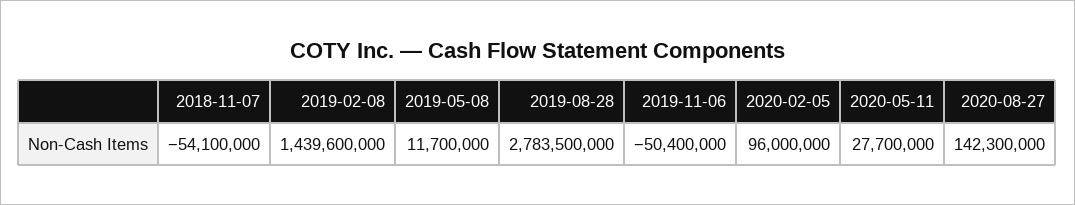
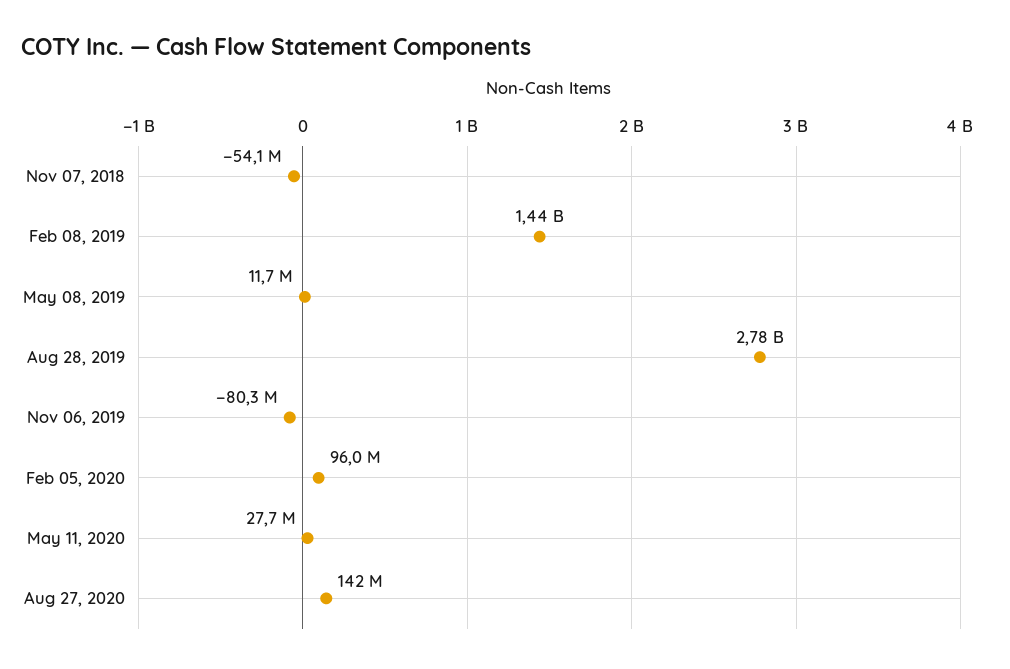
  {
    "2018-11-07": -54100000,
    "2019-02-08": 1439600000,
    "2019-05-08": 11700000,
    "2019-08-28": 2783500000,
-   "2019-11-06": -50400000,
+   "2019-11-06": -80300000,
    "2020-02-05": 96000000,
    "2020-05-11": 27700000,
    "2020-08-27": 142300000
  }

